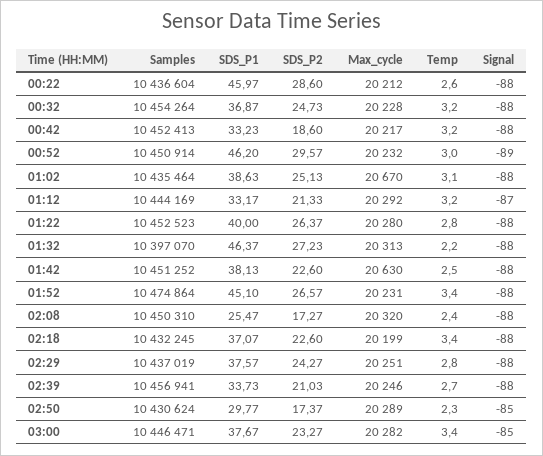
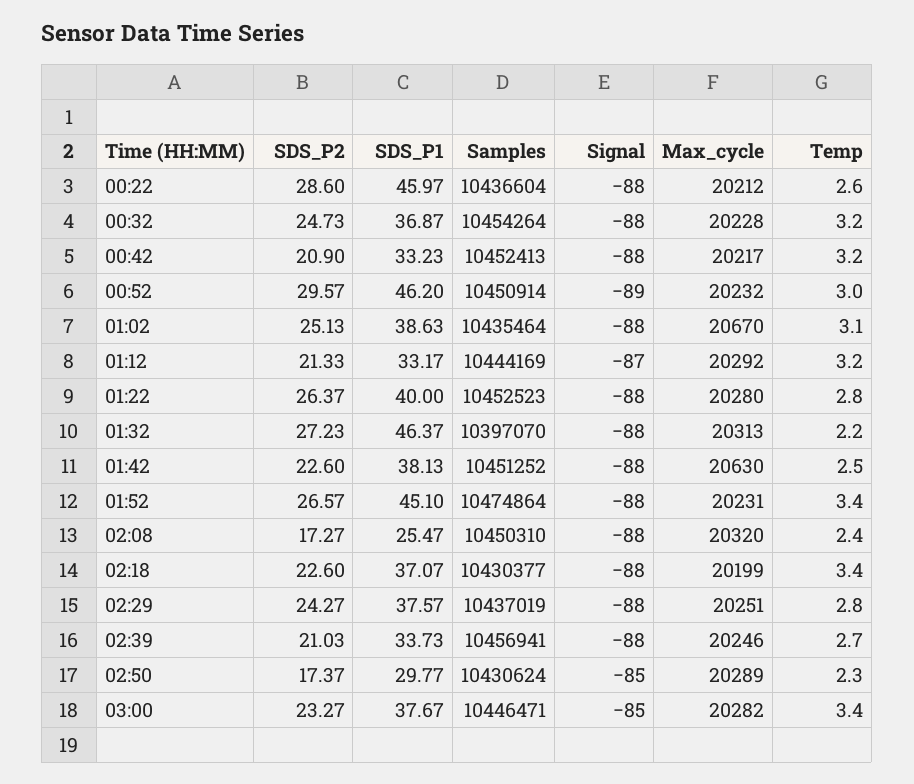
  {
    "Samples": {
      "00:22": 10436604,
      "00:32": 10454264,
      "00:42": 10452413,
      "00:52": 10450914,
      "01:02": 10435464,
      "01:12": 10444169,
      "01:22": 10452523,
      "01:32": 10397070,
      "01:42": 10451252,
      "01:52": 10474864,
      "02:08": 10450310,
-     "02:18": 10432245,
+     "02:18": 10430377,
      "02:29": 10437019,
      "02:39": 10456941,
      "02:50": 10430624,
      "03:00": 10446471
    },
    "SDS_P1": {
      "00:22": 45.97,
      "00:32": 36.87,
      "00:42": 33.23,
      "00:52": 46.2,
      "01:02": 38.63,
      "01:12": 33.17,
      "01:22": 40,
      "01:32": 46.37,
      "01:42": 38.13,
      "01:52": 45.1,
      "02:08": 25.47,
      "02:18": 37.07,
      "02:29": 37.57,
      "02:39": 33.73,
      "02:50": 29.77,
      "03:00": 37.67
    },
    "SDS_P2": {
      "00:22": 28.6,
      "00:32": 24.73,
-     "00:42": 18.6,
+     "00:42": 20.9,
      "00:52": 29.57,
      "01:02": 25.13,
      "01:12": 21.33,
      "01:22": 26.37,
      "01:32": 27.23,
      "01:42": 22.6,
      "01:52": 26.57,
      "02:08": 17.27,
      "02:18": 22.6,
      "02:29": 24.27,
      "02:39": 21.03,
      "02:50": 17.37,
      "03:00": 23.27
    },
    "Max_cycle": {
      "00:22": 20212,
      "00:32": 20228,
      "00:42": 20217,
      "00:52": 20232,
      "01:02": 20670,
      "01:12": 20292,
      "01:22": 20280,
      "01:32": 20313,
      "01:42": 20630,
      "01:52": 20231,
      "02:08": 20320,
      "02:18": 20199,
      "02:29": 20251,
      "02:39": 20246,
      "02:50": 20289,
      "03:00": 20282
    },
    "Temp": {
      "00:22": 2.6,
      "00:32": 3.2,
      "00:42": 3.2,
      "00:52": 3,
      "01:02": 3.1,
      "01:12": 3.2,
      "01:22": 2.8,
      "01:32": 2.2,
      "01:42": 2.5,
      "01:52": 3.4,
      "02:08": 2.4,
      "02:18": 3.4,
      "02:29": 2.8,
      "02:39": 2.7,
      "02:50": 2.3,
      "03:00": 3.4
    },
    "Signal": {
      "00:22": -88,
      "00:32": -88,
      "00:42": -88,
      "00:52": -89,
      "01:02": -88,
      "01:12": -87,
      "01:22": -88,
      "01:32": -88,
      "01:42": -88,
      "01:52": -88,
      "02:08": -88,
      "02:18": -88,
      "02:29": -88,
      "02:39": -88,
      "02:50": -85,
      "03:00": -85
    }
  }

